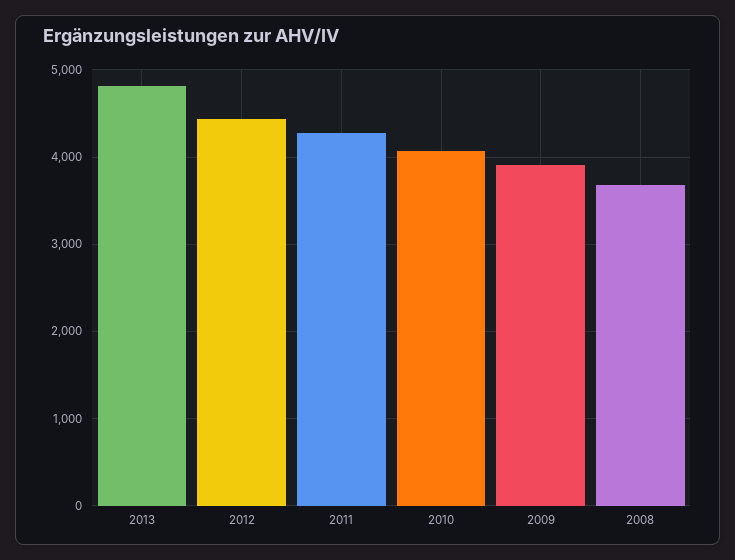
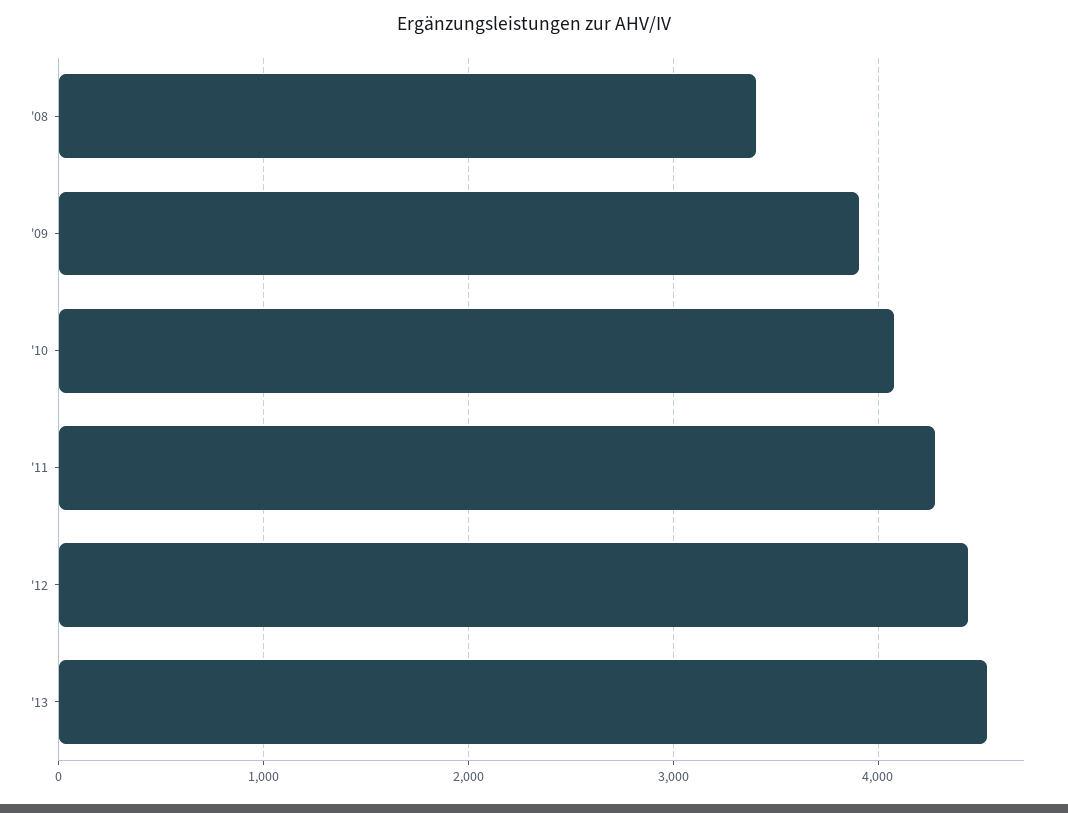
  {
-   "2013": 4800,
+   "2013": 4500,
    "2012": 4400,
    "2011": 4300,
    "2010": 4100,
    "2009": 3900,
-   "2008": 3700
+   "2008": 3400
  }

